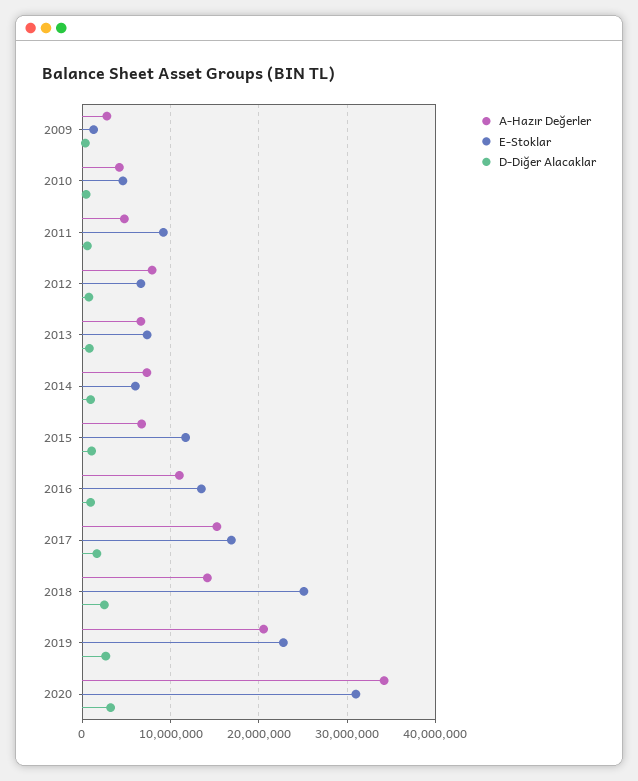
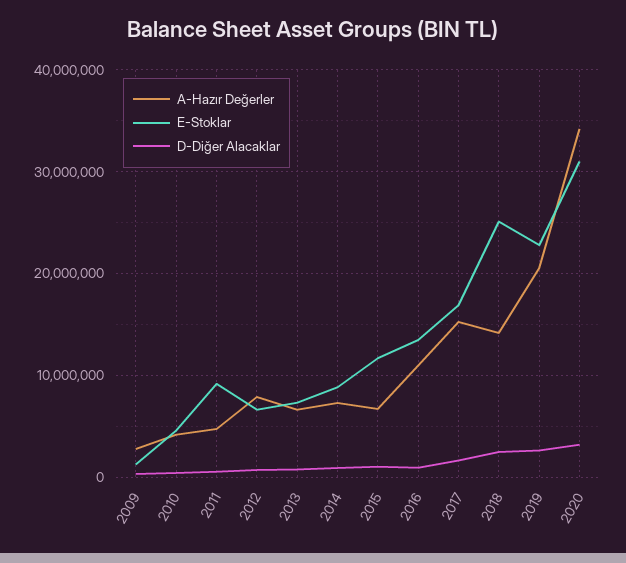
  {
    "A-Hazır Değerler": {
      "2009": 3000000,
      "2010": 4000000,
      "2011": 5000000,
      "2012": 8000000,
      "2013": 7000000,
      "2014": 7000000,
      "2015": 7000000,
      "2016": 11000000,
      "2017": 15000000,
      "2018": 14000000,
      "2019": 21000000,
      "2020": 34000000
    },
    "E-Stoklar": {
      "2009": 1000000,
      "2010": 5000000,
      "2011": 9000000,
      "2012": 7000000,
      "2013": 7000000,
-     "2014": 6000000,
+     "2014": 9000000,
      "2015": 12000000,
      "2016": 13000000,
      "2017": 17000000,
      "2018": 25000000,
      "2019": 23000000,
      "2020": 31000000
    },
    "D-Diğer Alacaklar": {
      "2009": 0,
      "2010": 0,
      "2011": 1000000,
      "2012": 1000000,
      "2013": 1000000,
      "2014": 1000000,
      "2015": 1000000,
      "2016": 1000000,
      "2017": 2000000,
      "2018": 2000000,
      "2019": 3000000,
      "2020": 3000000
    }
  }

